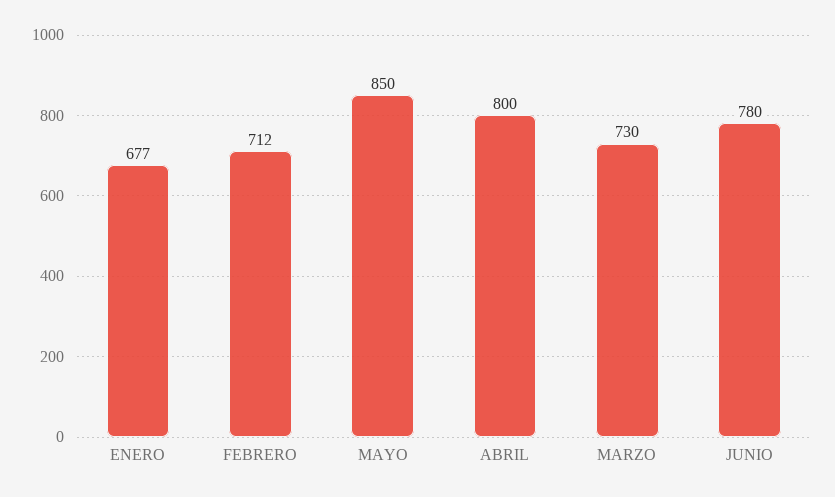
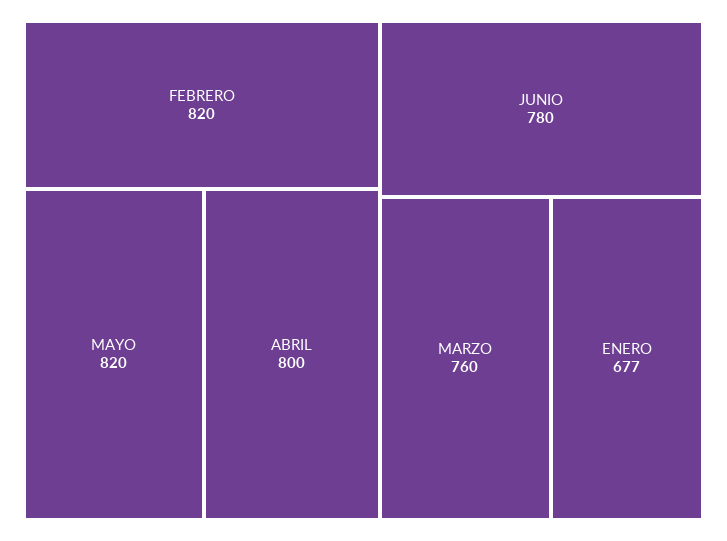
  {
    "ENERO": 677,
-   "FEBRERO": 712,
+   "FEBRERO": 820,
-   "MAYO": 850,
+   "MAYO": 820,
    "ABRIL": 800,
-   "MARZO": 730,
+   "MARZO": 760,
    "JUNIO": 780
  }

